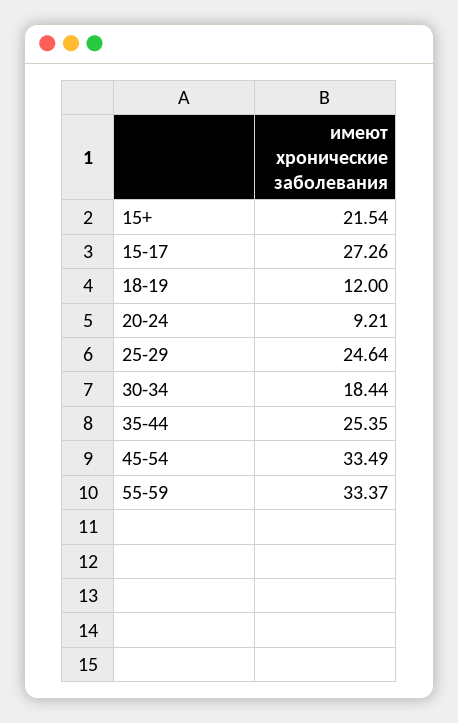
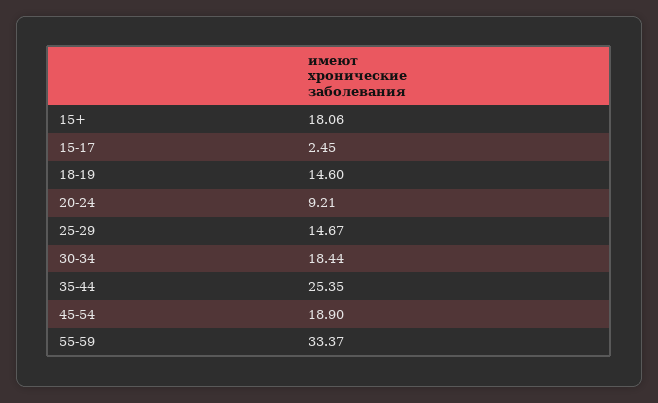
  {
-   "15+": 21.54,
+   "15+": 18.06,
-   "15-17": 27.26,
+   "15-17": 2.45,
-   "18-19": 12,
+   "18-19": 14.6,
    "20-24": 9.21,
-   "25-29": 24.64,
+   "25-29": 14.67,
    "30-34": 18.44,
    "35-44": 25.35,
-   "45-54": 33.49,
+   "45-54": 18.9,
    "55-59": 33.37
  }

